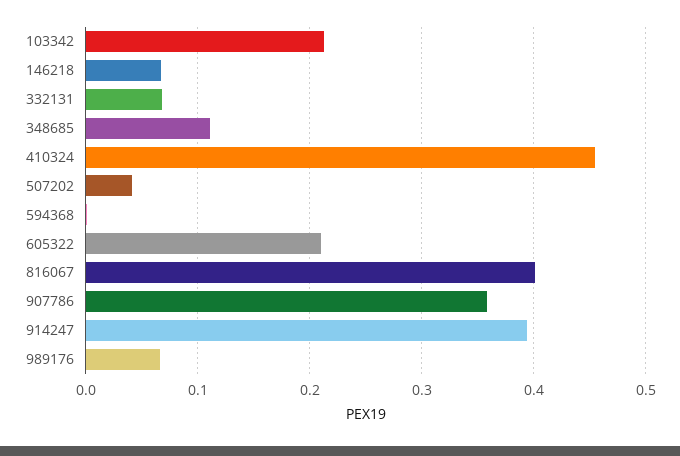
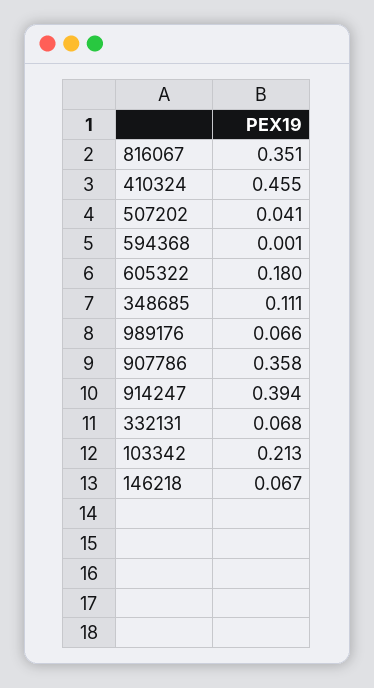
  {
    "103342": 0.213,
    "146218": 0.067,
    "332131": 0.068,
    "348685": 0.111,
    "410324": 0.455,
    "507202": 0.041,
    "594368": 0.001,
-   "605322": 0.21,
+   "605322": 0.18,
-   "816067": 0.4,
+   "816067": 0.351,
    "907786": 0.358,
    "914247": 0.394,
    "989176": 0.066
  }

